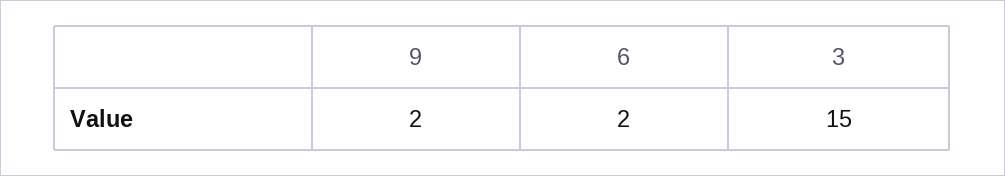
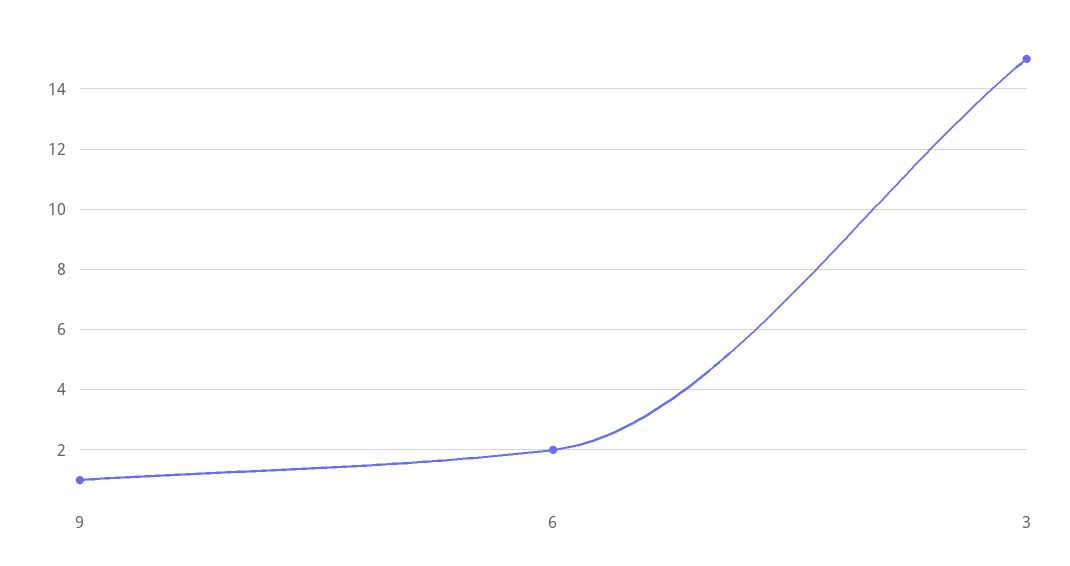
  {
-   "9": 2,
+   "9": 1,
    "6": 2,
    "3": 15
  }

